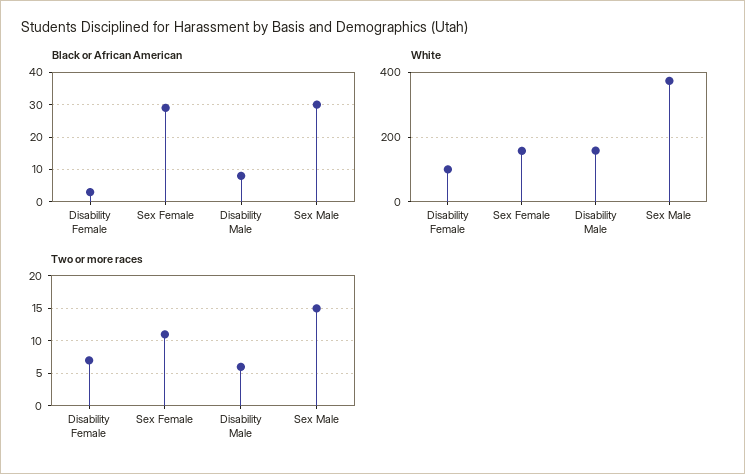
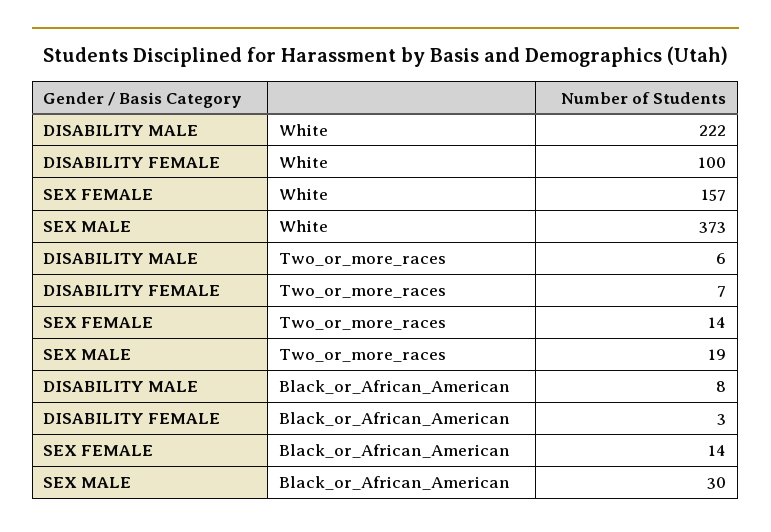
  {
    "Black or African American": {
      "Disability Female": 3,
-     "Sex Female": 30,
+     "Sex Female": 14,
      "Disability Male": 8,
      "Sex Male": 30
    },
    "White": {
      "Disability Female": 100,
      "Sex Female": 157,
-     "Disability Male": 160,
+     "Disability Male": 222,
      "Sex Male": 373
    },
    "Two or more races": {
      "Disability Female": 7,
-     "Sex Female": 11,
+     "Sex Female": 14,
      "Disability Male": 6,
-     "Sex Male": 15
+     "Sex Male": 19
    }
  }

